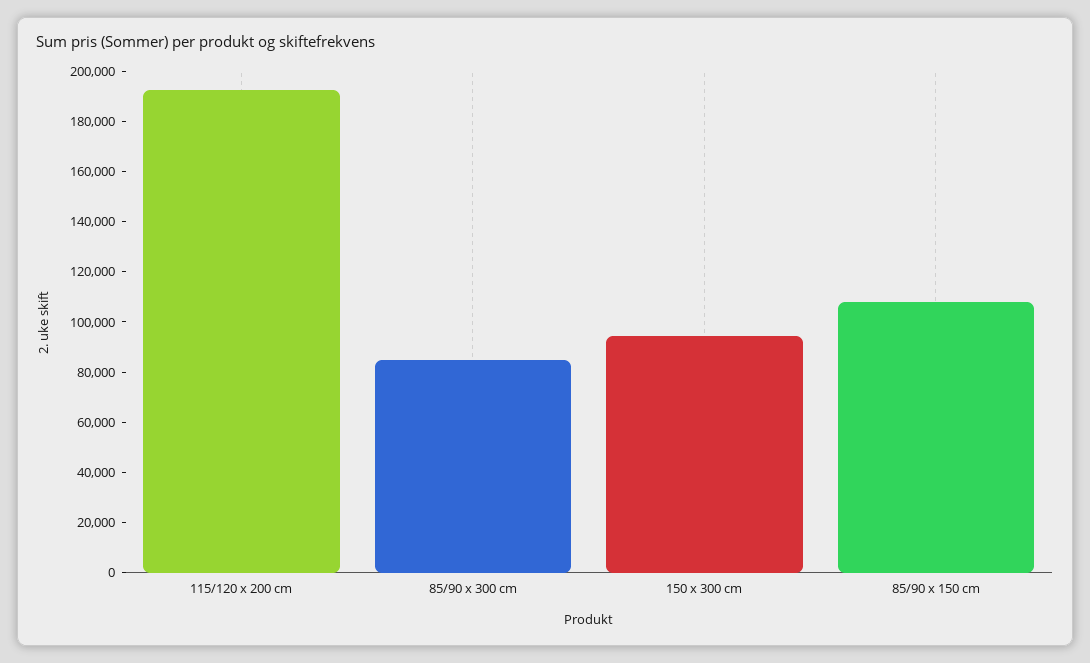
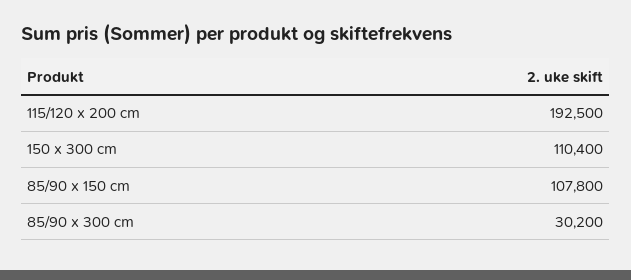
  {
    "115/120 x 200 cm": 192500,
-   "85/90 x 300 cm": 85000,
+   "85/90 x 300 cm": 30200,
-   "150 x 300 cm": 95000,
+   "150 x 300 cm": 110400,
    "85/90 x 150 cm": 107800
  }

